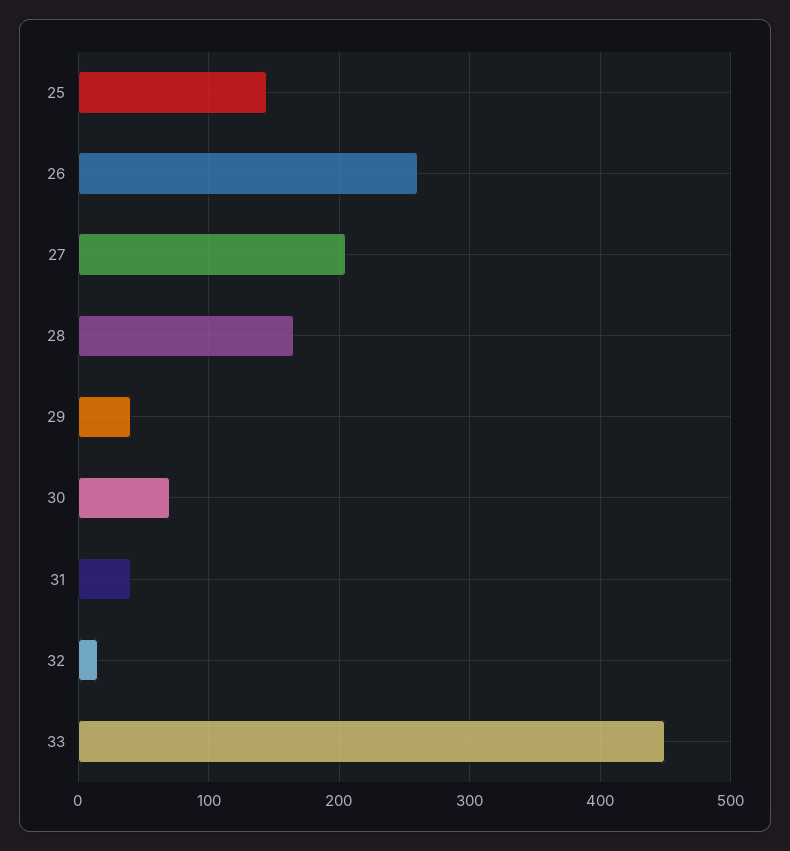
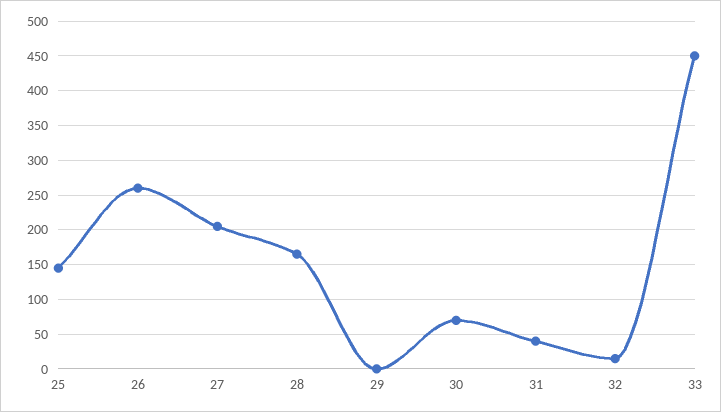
  {
    "25": 150,
    "26": 260,
    "27": 210,
    "28": 170,
-   "29": 40,
+   "29": 0,
    "30": 70,
    "31": 40,
    "32": 20,
    "33": 450
  }

